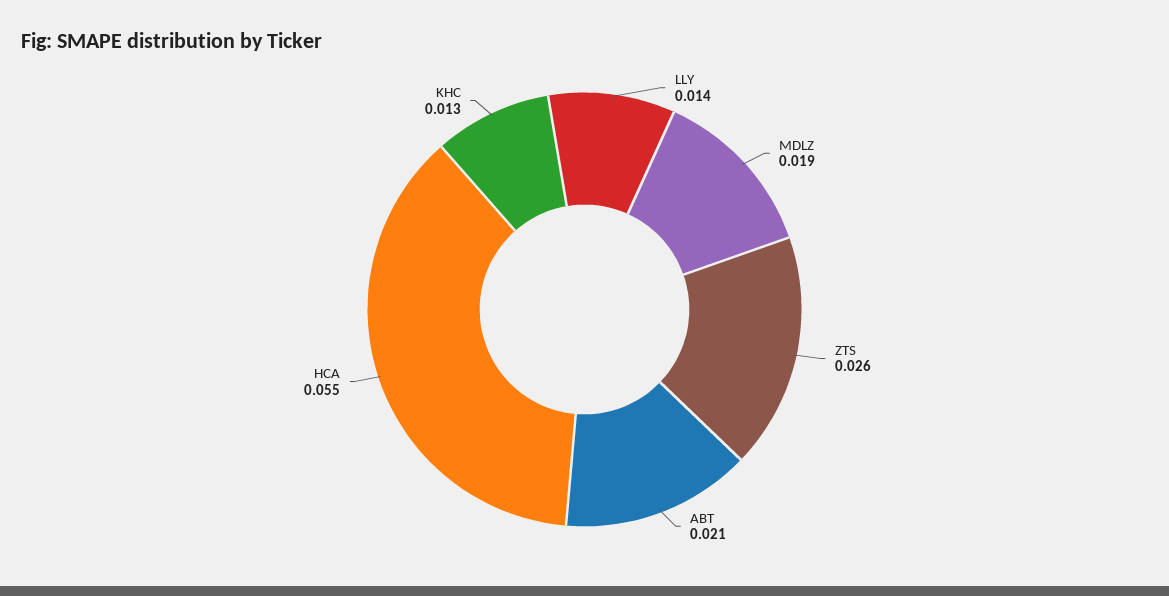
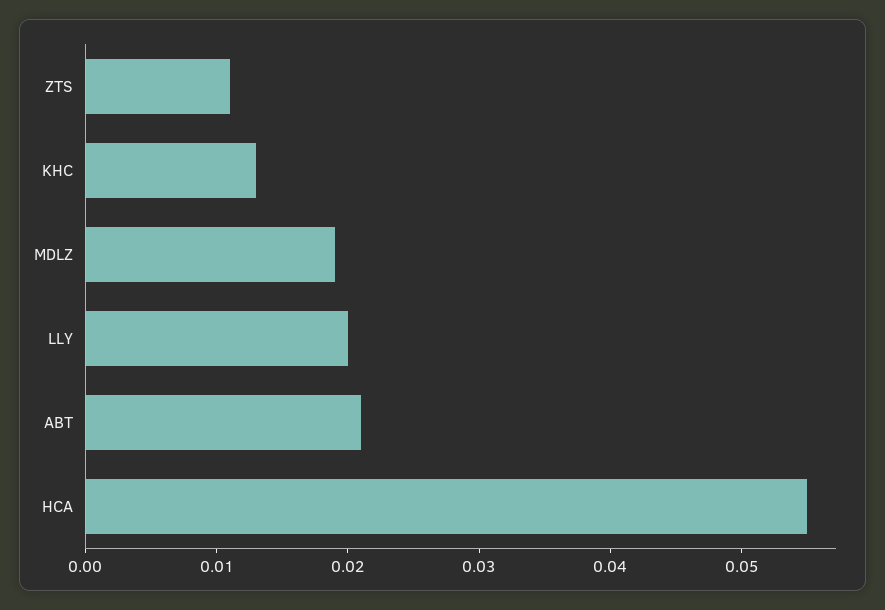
  {
-   "LLY": 0.014,
+   "LLY": 0.02,
    "MDLZ": 0.019,
-   "ZTS": 0.026,
+   "ZTS": 0.011,
    "ABT": 0.021,
    "HCA": 0.055,
    "KHC": 0.013
  }

